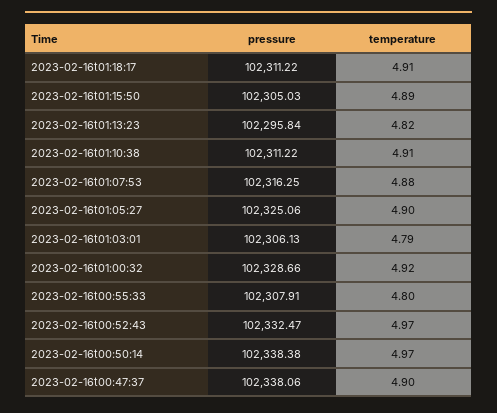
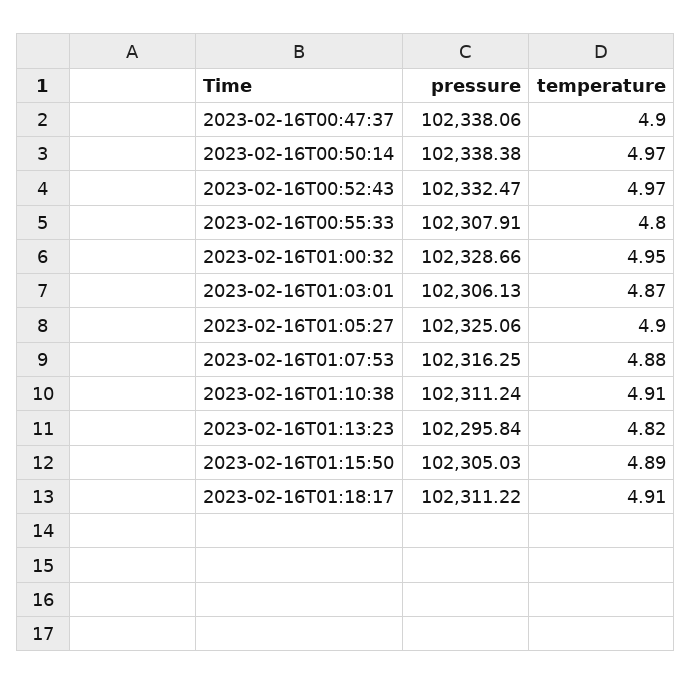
  {
    "pressure": {
      "2023-02-16t01:18:17": 102311.22,
      "2023-02-16t01:15:50": 102305.03,
      "2023-02-16t01:13:23": 102295.84,
-     "2023-02-16t01:10:38": 102311.22,
+     "2023-02-16t01:10:38": 102311.24,
      "2023-02-16t01:07:53": 102316.25,
      "2023-02-16t01:05:27": 102325.06,
      "2023-02-16t01:03:01": 102306.13,
      "2023-02-16t01:00:32": 102328.66,
      "2023-02-16t00:55:33": 102307.91,
      "2023-02-16t00:52:43": 102332.47,
      "2023-02-16t00:50:14": 102338.38,
      "2023-02-16t00:47:37": 102338.06
    },
    "temperature": {
      "2023-02-16t01:18:17": 4.91,
      "2023-02-16t01:15:50": 4.89,
      "2023-02-16t01:13:23": 4.82,
      "2023-02-16t01:10:38": 4.91,
      "2023-02-16t01:07:53": 4.88,
      "2023-02-16t01:05:27": 4.9,
-     "2023-02-16t01:03:01": 4.79,
+     "2023-02-16t01:03:01": 4.87,
-     "2023-02-16t01:00:32": 4.92,
+     "2023-02-16t01:00:32": 4.95,
      "2023-02-16t00:55:33": 4.8,
      "2023-02-16t00:52:43": 4.97,
      "2023-02-16t00:50:14": 4.97,
      "2023-02-16t00:47:37": 4.9
    }
  }

